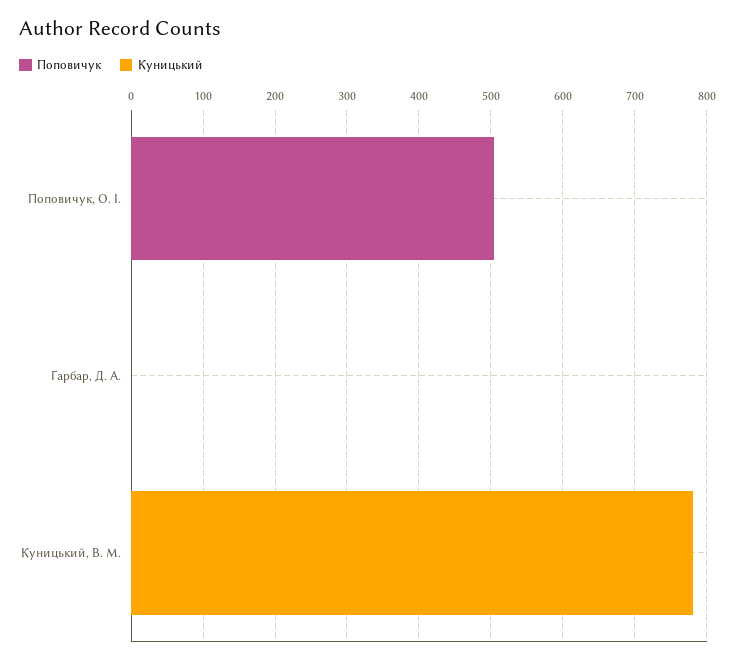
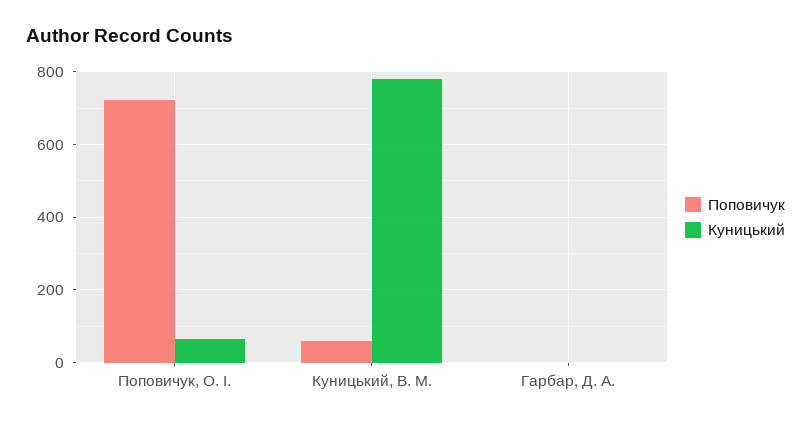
  {
    "Поповичук": {
-     "Поповичук, О. І.": 500,
+     "Поповичук, О. І.": 720,
      "Гарбар, Д. А.": 0,
-     "Куницький, В. М.": 0
+     "Куницький, В. М.": 60
    },
    "Куницький": {
-     "Поповичук, О. І.": 0,
+     "Поповичук, О. І.": 60,
      "Гарбар, Д. А.": 0,
      "Куницький, В. М.": 780
    }
  }

